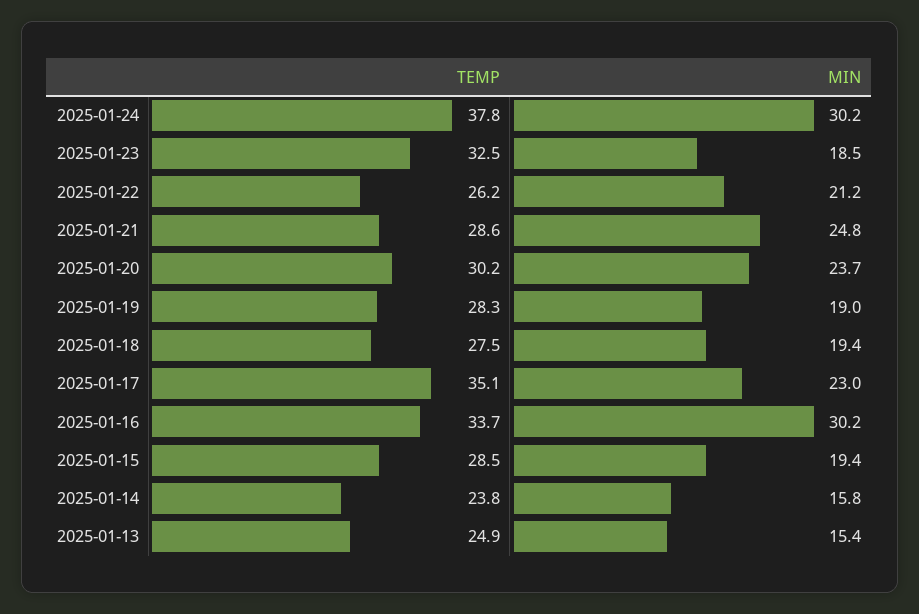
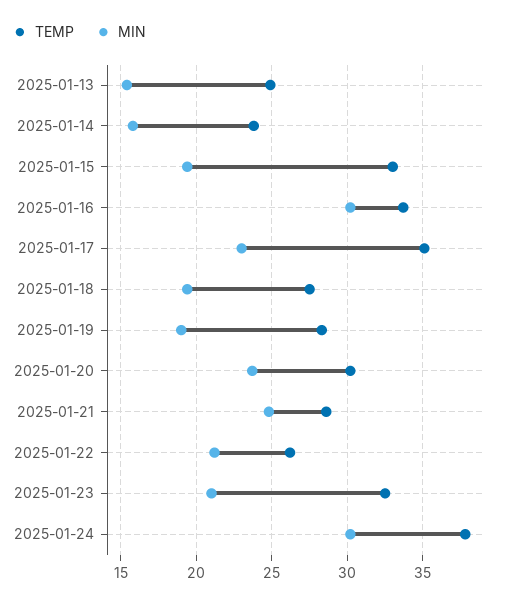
  {
    "TEMP": {
      "2025-01-24": 37.8,
      "2025-01-23": 32.5,
      "2025-01-22": 26.2,
      "2025-01-21": 28.6,
      "2025-01-20": 30.2,
      "2025-01-19": 28.3,
      "2025-01-18": 27.5,
      "2025-01-17": 35.1,
      "2025-01-16": 33.7,
-     "2025-01-15": 28.5,
+     "2025-01-15": 33,
      "2025-01-14": 23.8,
      "2025-01-13": 24.9
    },
    "MIN": {
      "2025-01-24": 30.2,
-     "2025-01-23": 18.5,
+     "2025-01-23": 21,
      "2025-01-22": 21.2,
      "2025-01-21": 24.8,
      "2025-01-20": 23.7,
      "2025-01-19": 19,
      "2025-01-18": 19.4,
      "2025-01-17": 23,
      "2025-01-16": 30.2,
      "2025-01-15": 19.4,
      "2025-01-14": 15.8,
      "2025-01-13": 15.4
    }
  }

